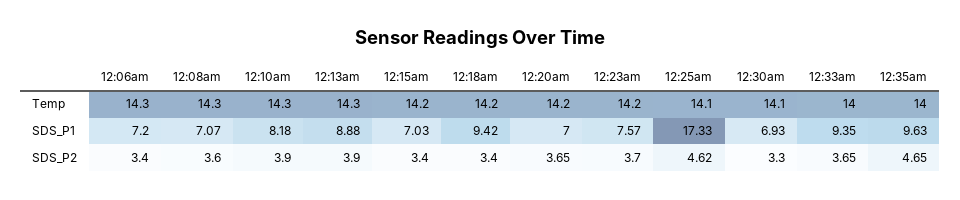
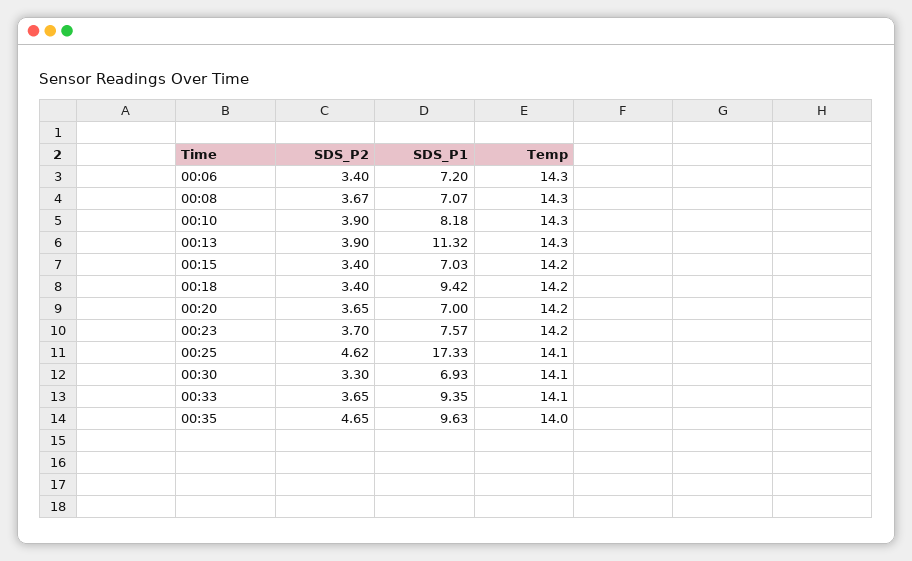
  {
    "12:06am": {
      "Temp": 14.3,
      "SDS_P1": 7.2,
      "SDS_P2": 3.4
    },
    "12:08am": {
      "Temp": 14.3,
      "SDS_P1": 7.07,
-     "SDS_P2": 3.6
+     "SDS_P2": 3.67
    },
    "12:10am": {
      "Temp": 14.3,
      "SDS_P1": 8.18,
      "SDS_P2": 3.9
    },
    "12:13am": {
      "Temp": 14.3,
-     "SDS_P1": 8.88,
+     "SDS_P1": 11.32,
      "SDS_P2": 3.9
    },
    "12:15am": {
      "Temp": 14.2,
      "SDS_P1": 7.03,
      "SDS_P2": 3.4
    },
    "12:18am": {
      "Temp": 14.2,
      "SDS_P1": 9.42,
      "SDS_P2": 3.4
    },
    "12:20am": {
      "Temp": 14.2,
      "SDS_P1": 7,
      "SDS_P2": 3.65
    },
    "12:23am": {
      "Temp": 14.2,
      "SDS_P1": 7.57,
      "SDS_P2": 3.7
    },
    "12:25am": {
      "Temp": 14.1,
      "SDS_P1": 17.33,
      "SDS_P2": 4.62
    },
    "12:30am": {
      "Temp": 14.1,
      "SDS_P1": 6.93,
      "SDS_P2": 3.3
    },
    "12:33am": {
-     "Temp": 14,
+     "Temp": 14.1,
      "SDS_P1": 9.35,
      "SDS_P2": 3.65
    },
    "12:35am": {
      "Temp": 14,
      "SDS_P1": 9.63,
      "SDS_P2": 4.65
    }
  }

